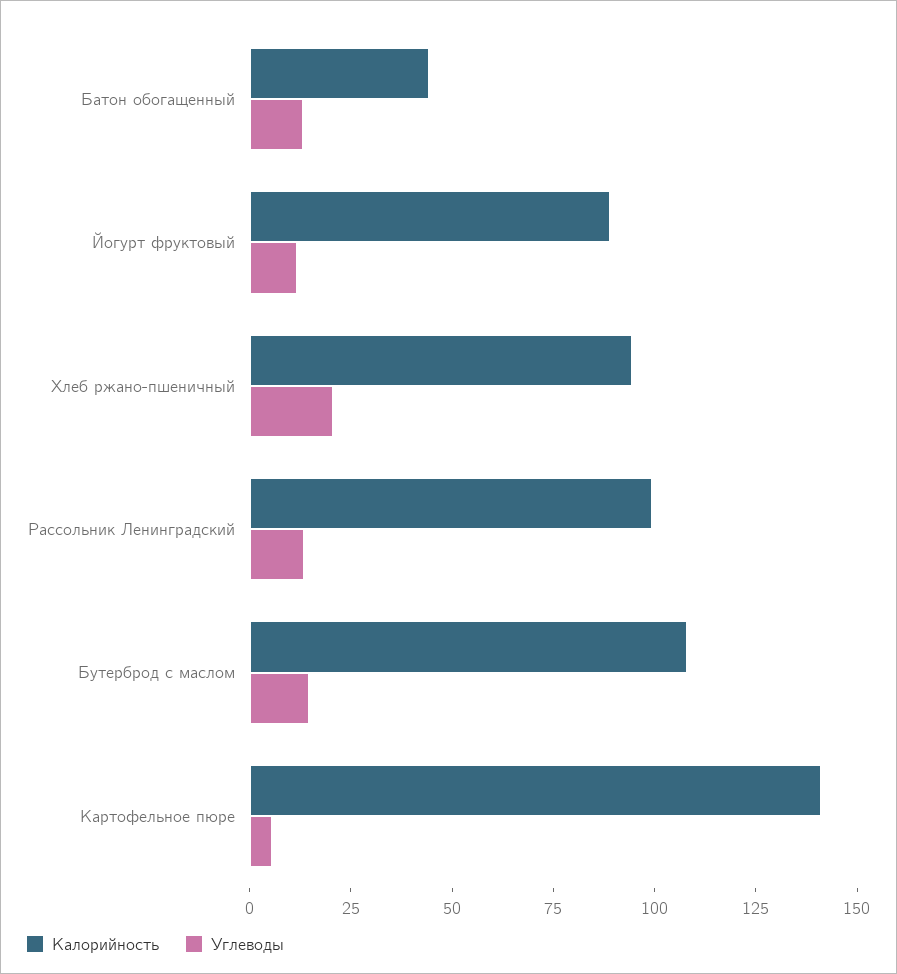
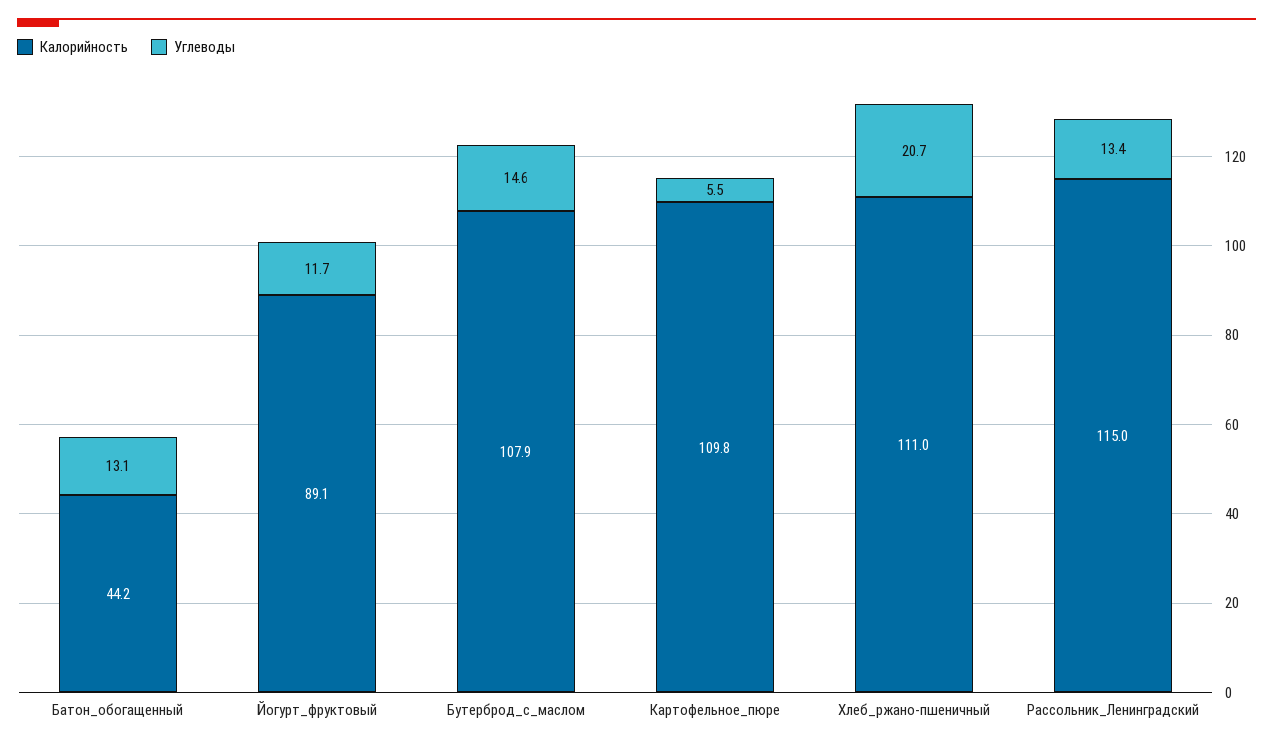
  {
    "Калорийность": {
      "Батон обогащенный": 44.2,
      "Йогурт фруктовый": 89.1,
-     "Хлеб ржано-пшеничный": 95,
+     "Хлеб ржано-пшеничный": 111,
-     "Рассольник Ленинградский": 100,
+     "Рассольник Ленинградский": 115,
      "Бутерброд с маслом": 107.9,
-     "Картофельное пюре": 140
+     "Картофельное пюре": 109.8
    },
    "Углеводы": {
      "Батон обогащенный": 13.1,
      "Йогурт фруктовый": 11.7,
      "Хлеб ржано-пшеничный": 20.7,
      "Рассольник Ленинградский": 13.4,
      "Бутерброд с маслом": 14.6,
      "Картофельное пюре": 5.5
    }
  }

